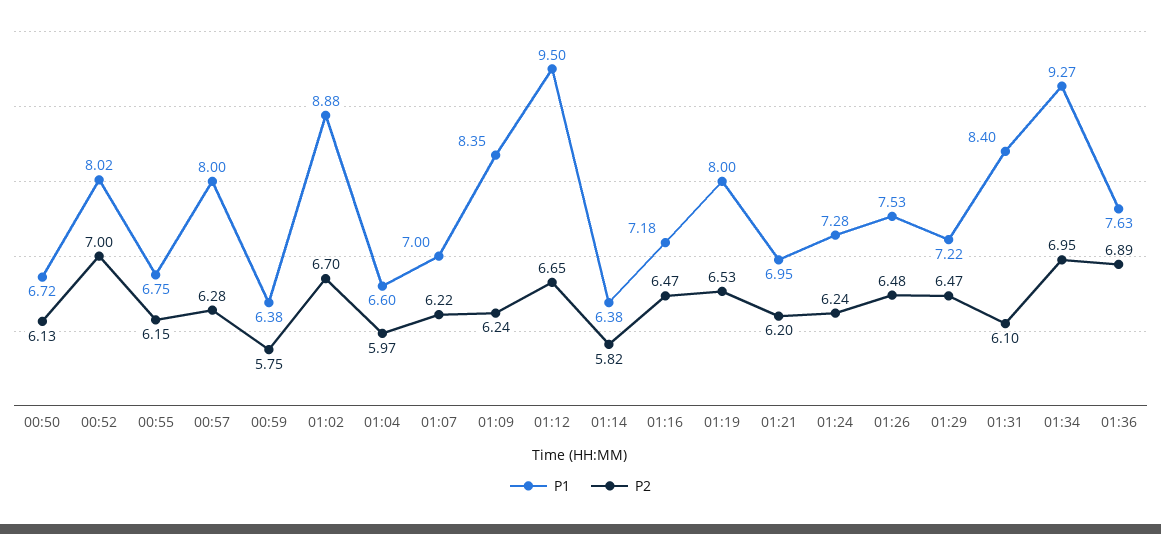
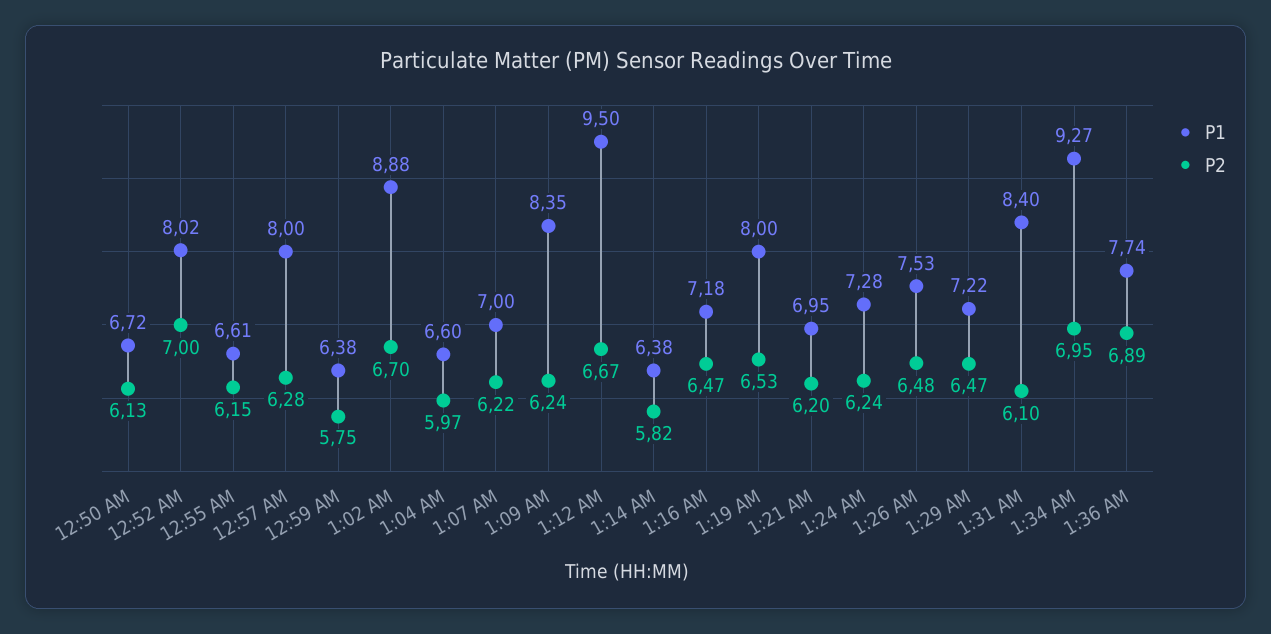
  {
    "P1": {
      "00:50": 6.72,
      "00:52": 8.02,
-     "00:55": 6.75,
+     "00:55": 6.61,
      "00:57": 8,
      "00:59": 6.38,
      "01:02": 8.88,
      "01:04": 6.6,
      "01:07": 7,
      "01:09": 8.35,
      "01:12": 9.5,
      "01:14": 6.38,
      "01:16": 7.18,
      "01:19": 8,
      "01:21": 6.95,
      "01:24": 7.28,
      "01:26": 7.53,
      "01:29": 7.22,
      "01:31": 8.4,
      "01:34": 9.27,
-     "01:36": 7.63
+     "01:36": 7.74
    },
    "P2": {
      "00:50": 6.13,
      "00:52": 7,
      "00:55": 6.15,
      "00:57": 6.28,
      "00:59": 5.75,
      "01:02": 6.7,
      "01:04": 5.97,
      "01:07": 6.22,
      "01:09": 6.24,
-     "01:12": 6.65,
+     "01:12": 6.67,
      "01:14": 5.82,
      "01:16": 6.47,
      "01:19": 6.53,
      "01:21": 6.2,
      "01:24": 6.24,
      "01:26": 6.48,
      "01:29": 6.47,
      "01:31": 6.1,
      "01:34": 6.95,
      "01:36": 6.89
    }
  }

